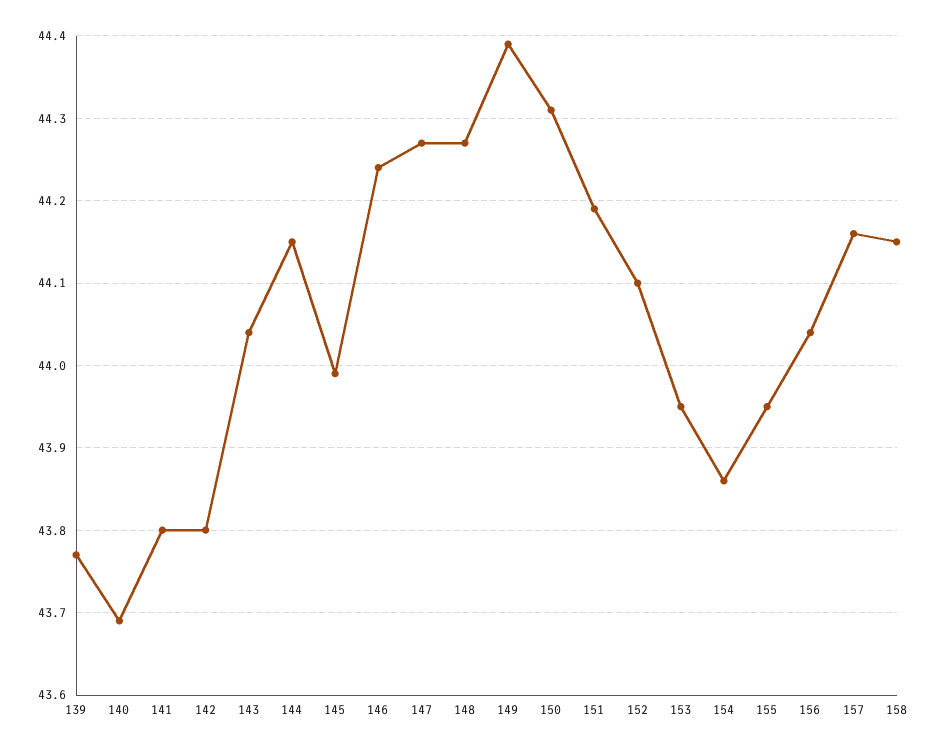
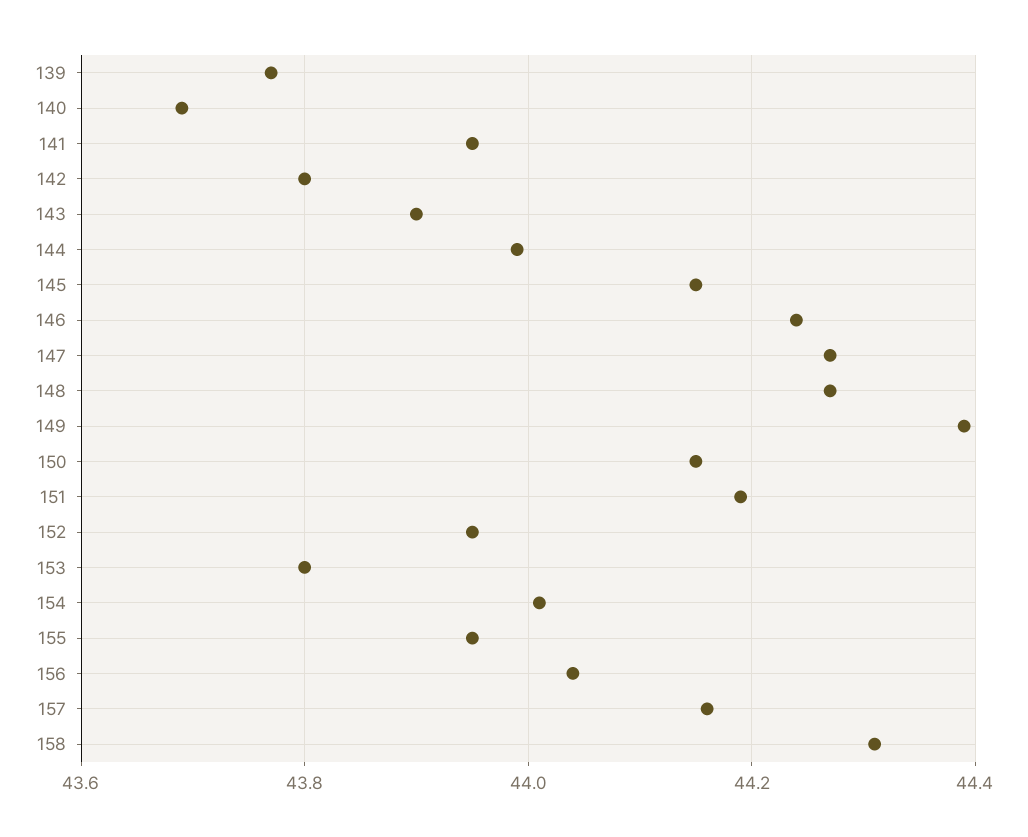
  {
    "139": 43.77,
    "140": 43.69,
-   "141": 43.8,
+   "141": 43.95,
    "142": 43.8,
-   "143": 44.04,
+   "143": 43.9,
-   "144": 44.15,
+   "144": 44,
-   "145": 43.99,
+   "145": 44.15,
    "146": 44.24,
    "147": 44.27,
    "148": 44.27,
    "149": 44.39,
-   "150": 44.31,
+   "150": 44.15,
    "151": 44.19,
-   "152": 44.1,
+   "152": 43.95,
-   "153": 43.95,
+   "153": 43.8,
-   "154": 43.86,
+   "154": 44,
    "155": 43.95,
    "156": 44.04,
    "157": 44.16,
-   "158": 44.15
+   "158": 44.3
  }

